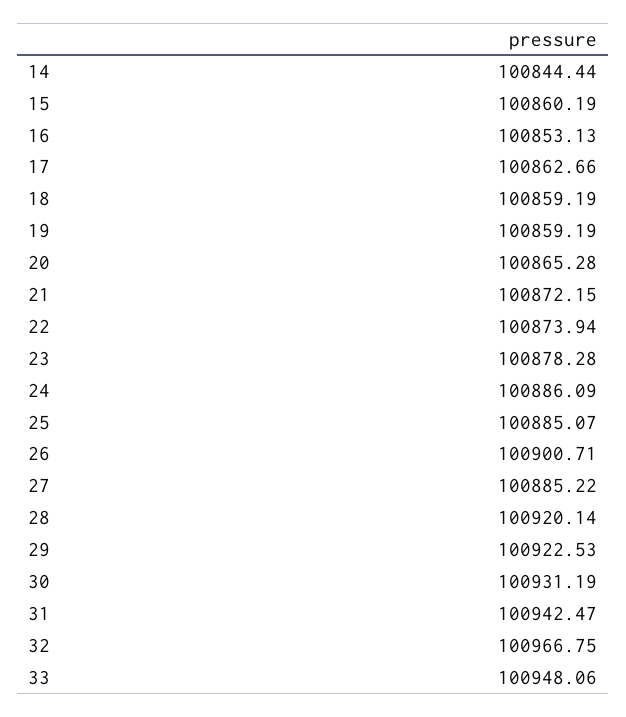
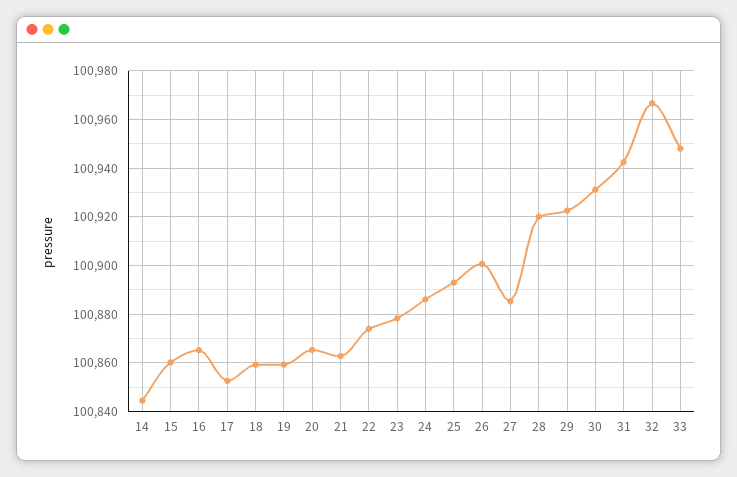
  {
    "14": 100844.44,
    "15": 100860.19,
-   "16": 100853.13,
+   "16": 100865,
-   "17": 100862.66,
+   "17": 100852.5,
    "18": 100859.19,
    "19": 100859.19,
    "20": 100865.28,
-   "21": 100872.15,
+   "21": 100862.5,
    "22": 100873.94,
    "23": 100878.28,
    "24": 100886.09,
-   "25": 100885.07,
+   "25": 100892.5,
    "26": 100900.71,
    "27": 100885.22,
    "28": 100920.14,
    "29": 100922.53,
    "30": 100931.19,
    "31": 100942.47,
    "32": 100966.75,
    "33": 100948.06
  }

